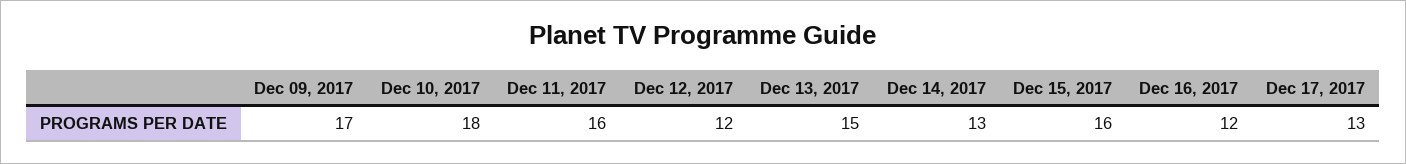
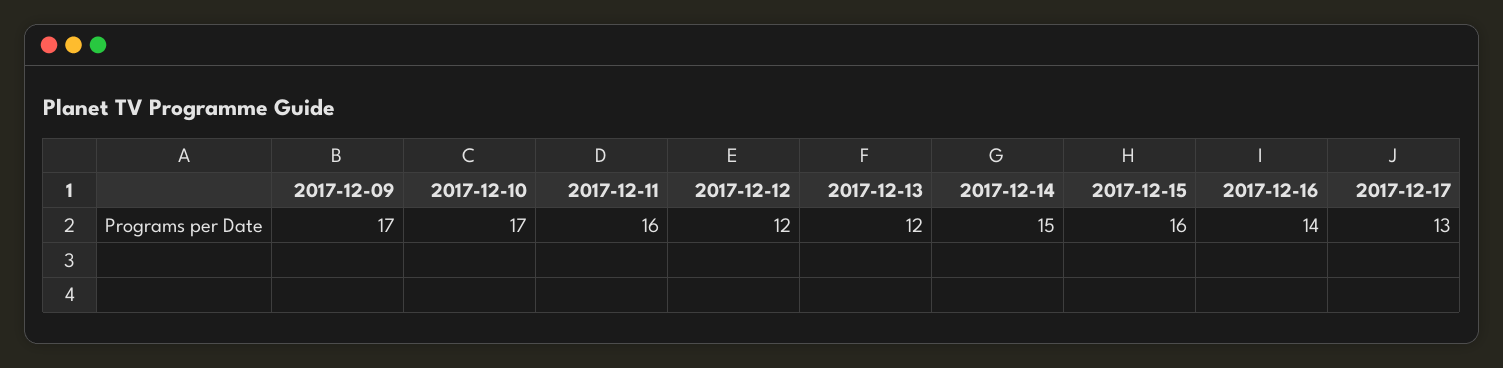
  {
    "Dec 09, 2017": 17,
-   "Dec 10, 2017": 18,
+   "Dec 10, 2017": 17,
    "Dec 11, 2017": 16,
    "Dec 12, 2017": 12,
-   "Dec 13, 2017": 15,
+   "Dec 13, 2017": 12,
-   "Dec 14, 2017": 13,
+   "Dec 14, 2017": 15,
    "Dec 15, 2017": 16,
-   "Dec 16, 2017": 12,
+   "Dec 16, 2017": 14,
    "Dec 17, 2017": 13
  }

